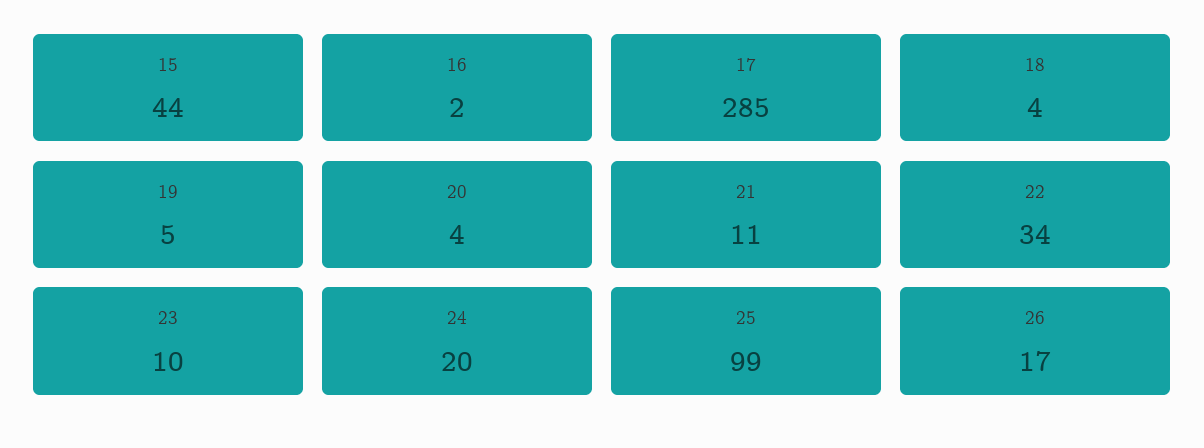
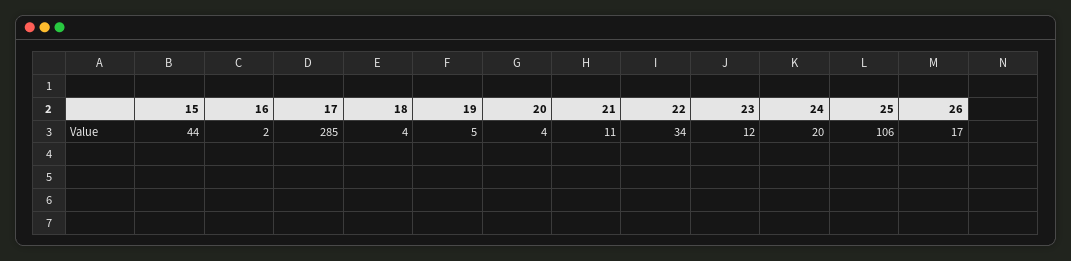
  {
    "15": 44,
    "16": 2,
    "17": 285,
    "18": 4,
    "19": 5,
    "20": 4,
    "21": 11,
    "22": 34,
-   "23": 10,
+   "23": 12,
    "24": 20,
-   "25": 99,
+   "25": 106,
    "26": 17
  }

